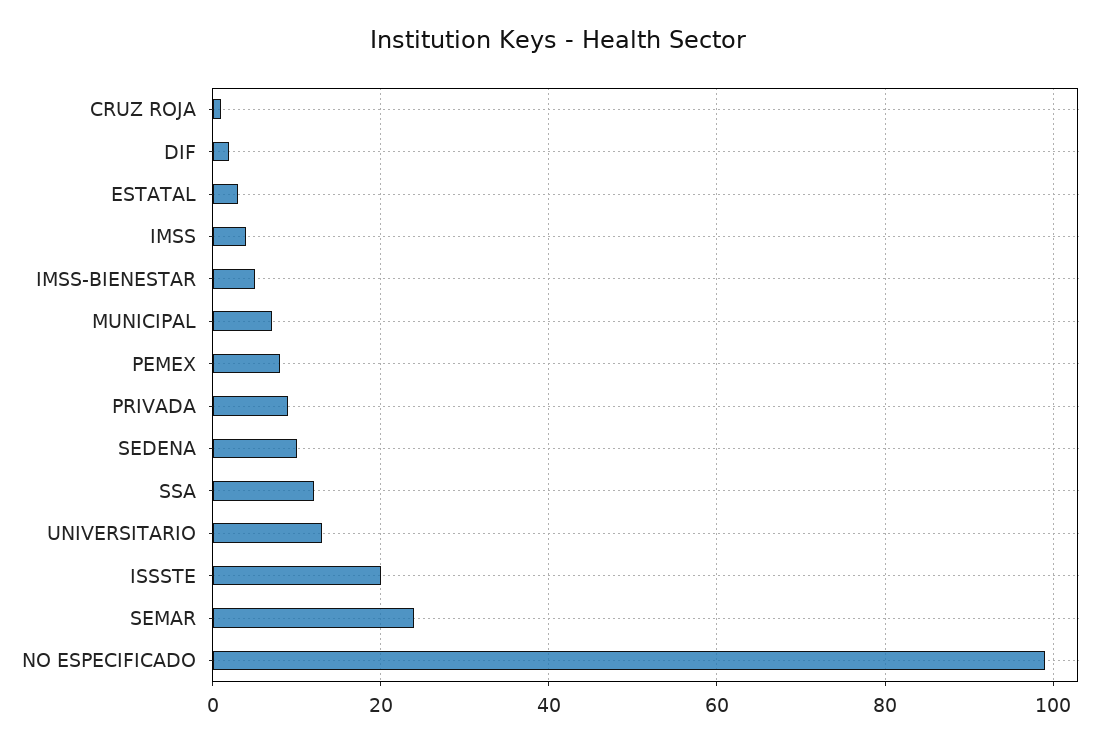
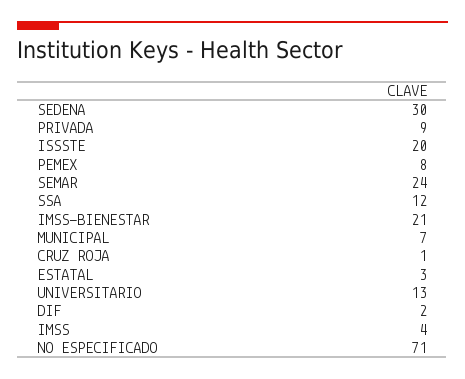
  {
    "CRUZ ROJA": 1,
    "DIF": 2,
    "ESTATAL": 3,
    "IMSS": 4,
-   "IMSS-BIENESTAR": 5,
+   "IMSS-BIENESTAR": 21,
    "MUNICIPAL": 7,
    "PEMEX": 8,
    "PRIVADA": 9,
-   "SEDENA": 10,
+   "SEDENA": 30,
    "SSA": 12,
    "UNIVERSITARIO": 13,
    "ISSSTE": 20,
    "SEMAR": 24,
-   "NO ESPECIFICADO": 100
+   "NO ESPECIFICADO": 71
  }

